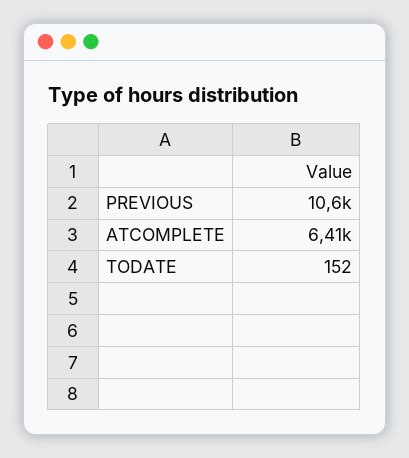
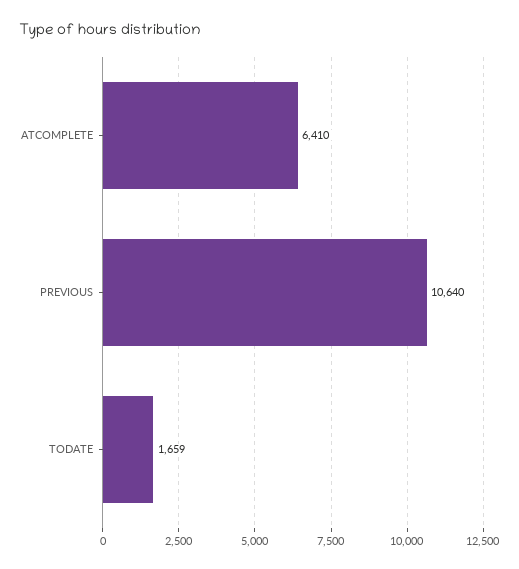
  {
    "PREVIOUS": 10640,
    "ATCOMPLETE": 6410,
-   "TODATE": 152
+   "TODATE": 1659
  }

